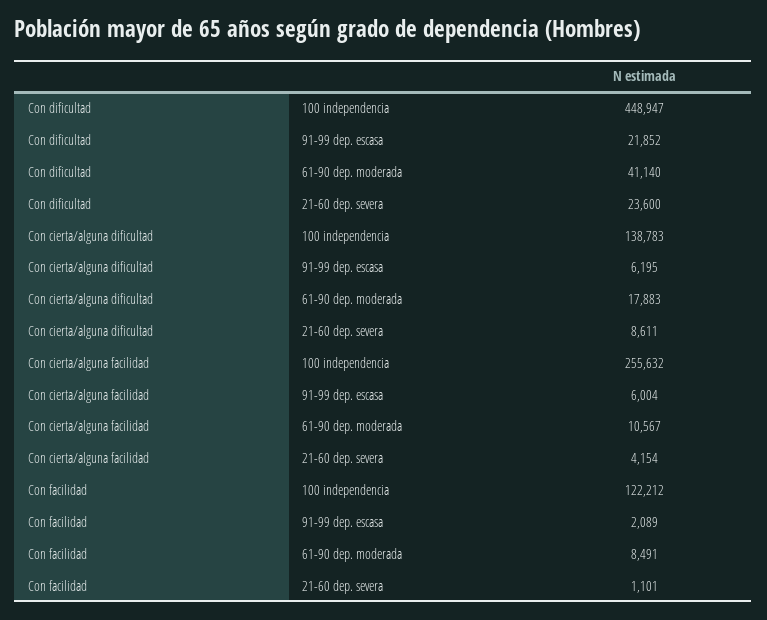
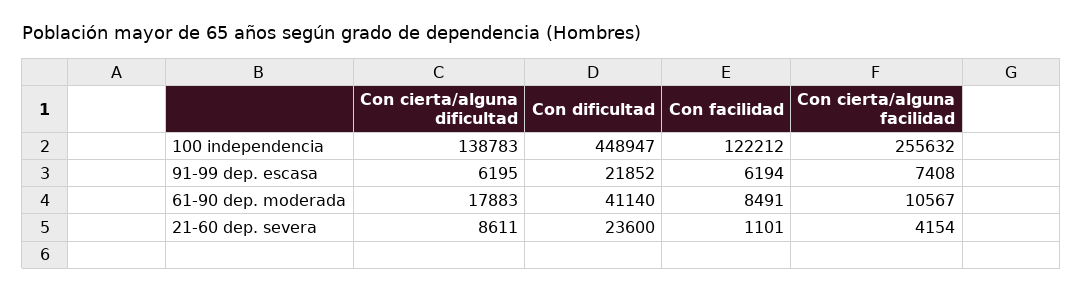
  {
    "Con dificultad": {
      "100 independencia": 448947,
      "91-99 dep. escasa": 21852,
      "61-90 dep. moderada": 41140,
      "21-60 dep. severa": 23600
    },
    "Con cierta/alguna dificultad": {
      "100 independencia": 138783,
      "91-99 dep. escasa": 6195,
      "61-90 dep. moderada": 17883,
      "21-60 dep. severa": 8611
    },
    "Con cierta/alguna facilidad": {
      "100 independencia": 255632,
-     "91-99 dep. escasa": 6004,
+     "91-99 dep. escasa": 7408,
      "61-90 dep. moderada": 10567,
      "21-60 dep. severa": 4154
    },
    "Con facilidad": {
      "100 independencia": 122212,
-     "91-99 dep. escasa": 2089,
+     "91-99 dep. escasa": 6194,
      "61-90 dep. moderada": 8491,
      "21-60 dep. severa": 1101
    }
  }

